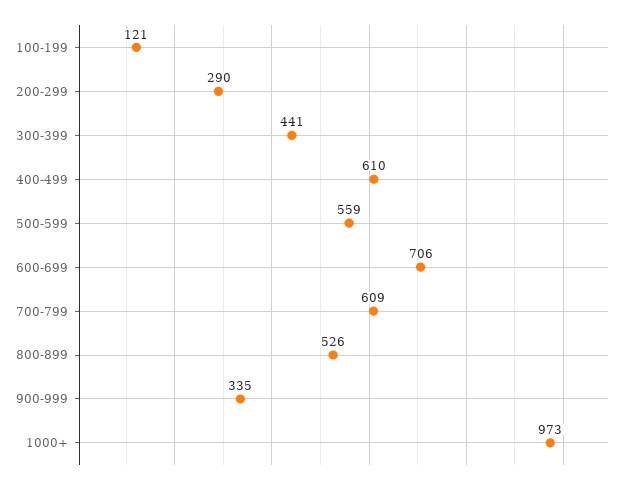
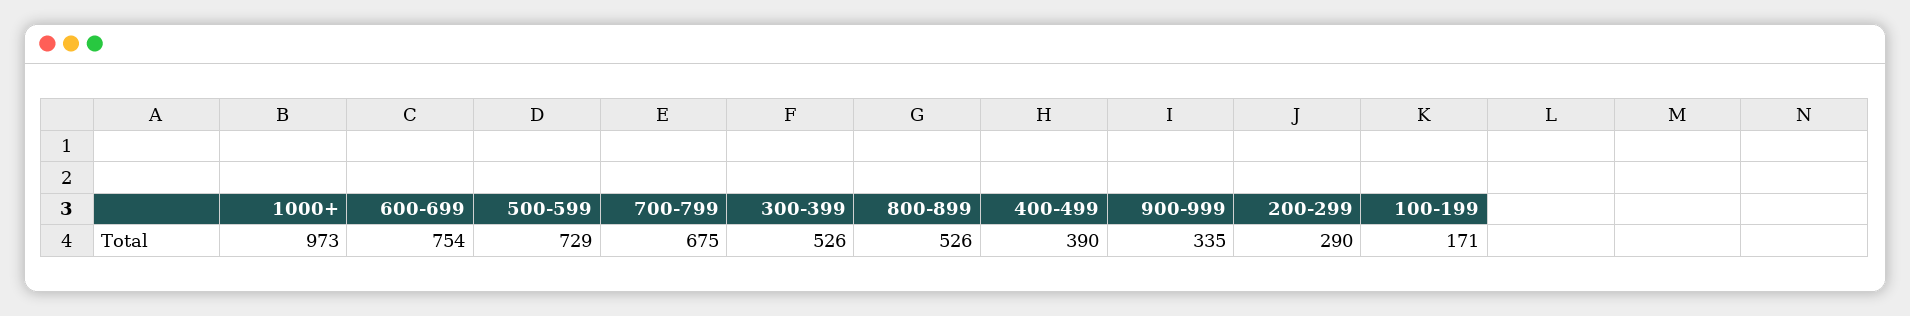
  {
-   "100-199": 121,
+   "100-199": 171,
    "200-299": 290,
-   "300-399": 441,
+   "300-399": 526,
-   "400-499": 610,
+   "400-499": 390,
-   "500-599": 559,
+   "500-599": 729,
-   "600-699": 706,
+   "600-699": 754,
-   "700-799": 609,
+   "700-799": 675,
    "800-899": 526,
    "900-999": 335,
    "1000+": 973
  }

